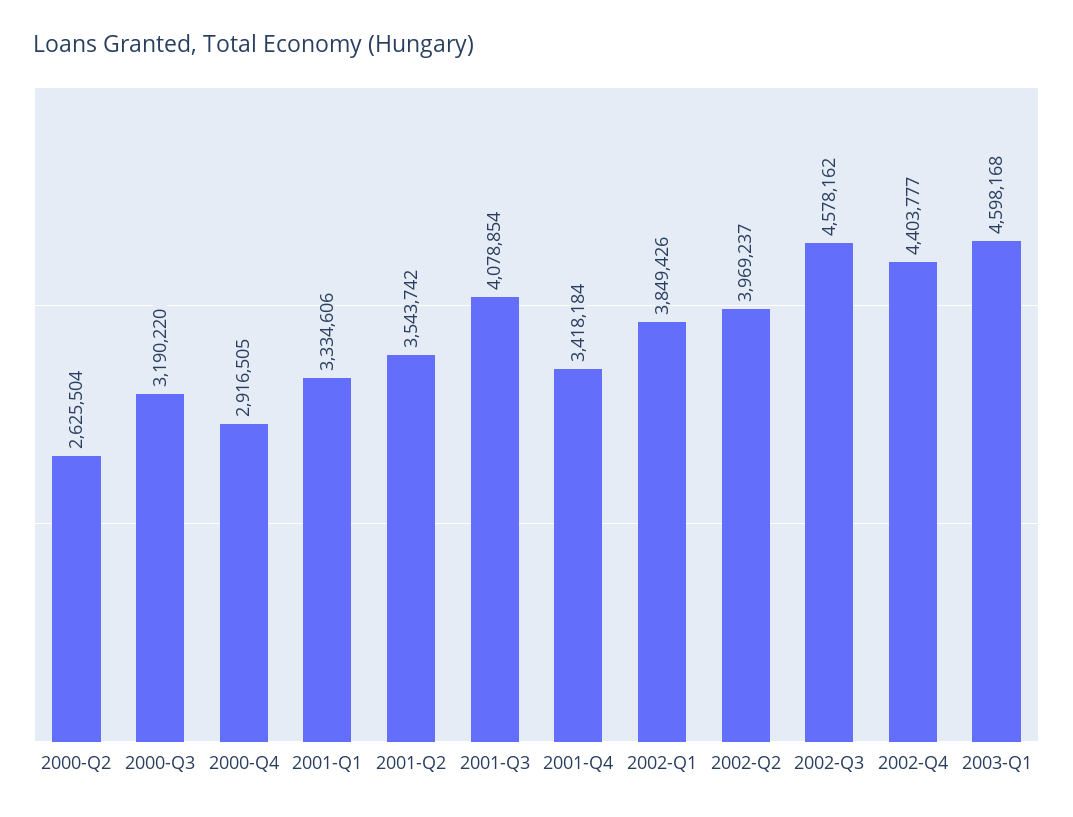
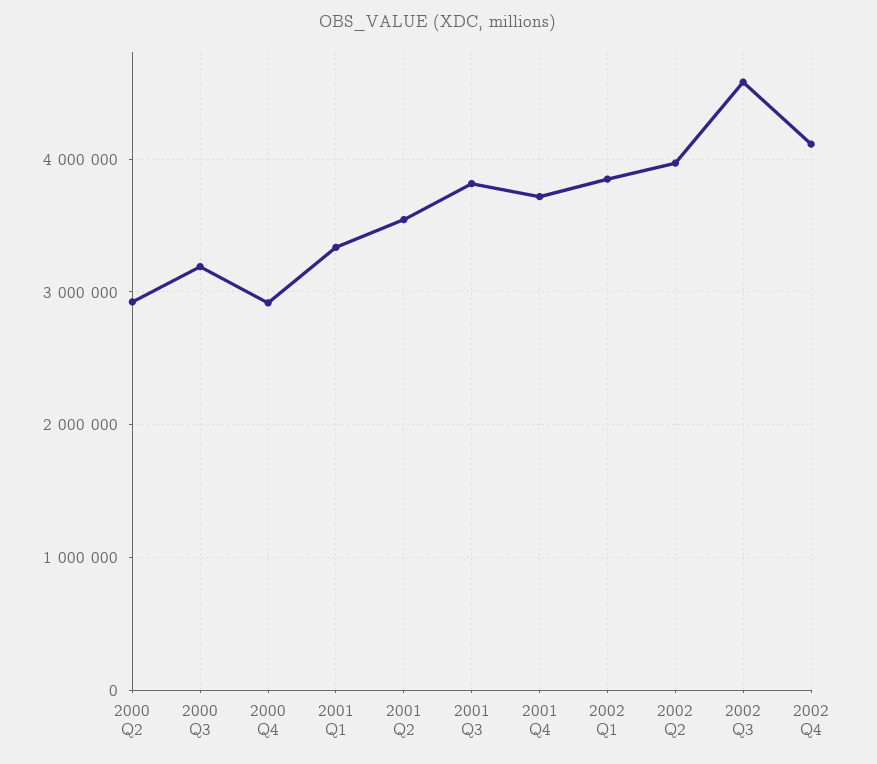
  {
-   "2000-Q2": 2625504,
+   "2000-Q2": 2900000,
    "2000-Q3": 3190220,
    "2000-Q4": 2916505,
    "2001-Q1": 3334606,
    "2001-Q2": 3543742,
-   "2001-Q3": 4078854,
+   "2001-Q3": 3800000,
-   "2001-Q4": 3418184,
+   "2001-Q4": 3700000,
    "2002-Q1": 3849426,
    "2002-Q2": 3969237,
    "2002-Q3": 4578162,
-   "2002-Q4": 4403777,
+   "2002-Q4": 4100000
-   "2003-Q1": 4598168
  }

